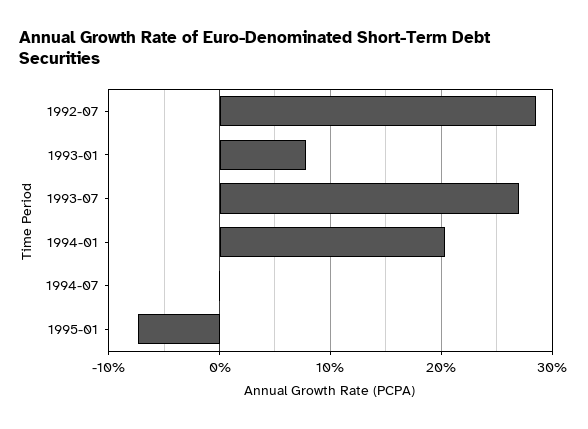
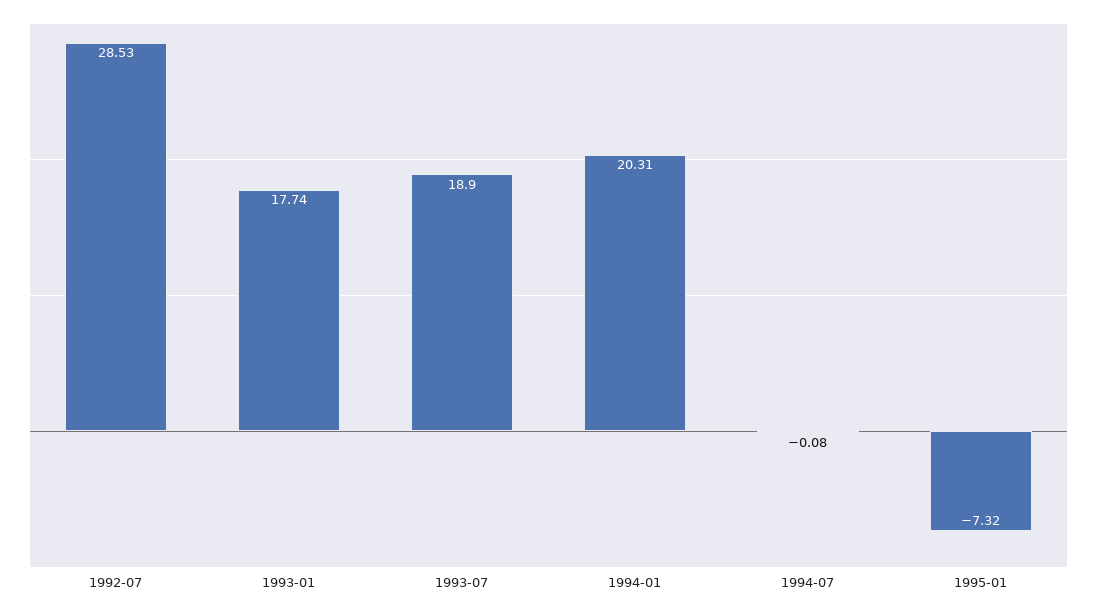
  {
    "1992-07": 28.53,
-   "1993-01": 8,
+   "1993-01": 17.74,
-   "1993-07": 27,
+   "1993-07": 18.9,
    "1994-01": 20.31,
    "1994-07": -0.08,
    "1995-01": -7.32
  }

